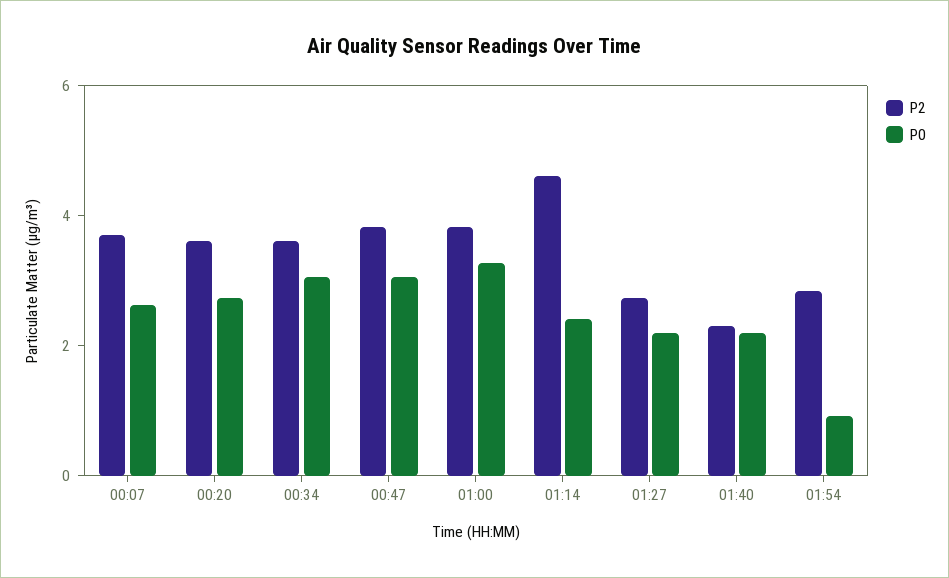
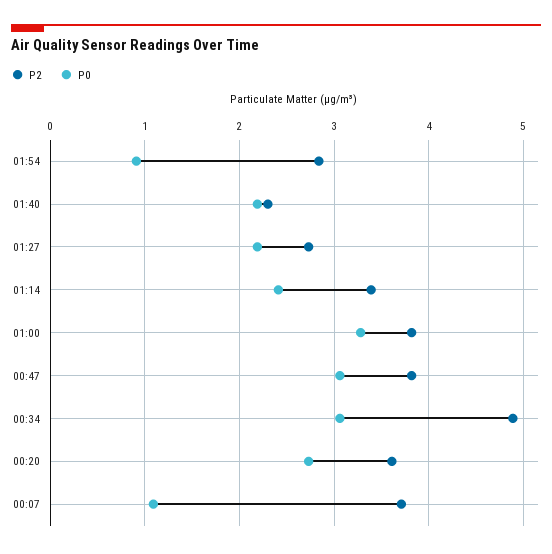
  {
    "P2": {
      "00:07": 3.7,
      "00:20": 3.6,
-     "00:34": 3.5,
+     "00:34": 4.9,
      "00:47": 3.8,
      "01:00": 3.8,
-     "01:14": 4.5,
+     "01:14": 3.4,
      "01:27": 2.7,
      "01:40": 2.3,
      "01:54": 2.8
    },
    "P0": {
-     "00:07": 2.5,
+     "00:07": 1.1,
      "00:20": 2.7,
      "00:34": 3.1,
      "00:47": 3.1,
      "01:00": 3.3,
      "01:14": 2.4,
      "01:27": 2.2,
      "01:40": 2.2,
      "01:54": 0.9
    }
  }

